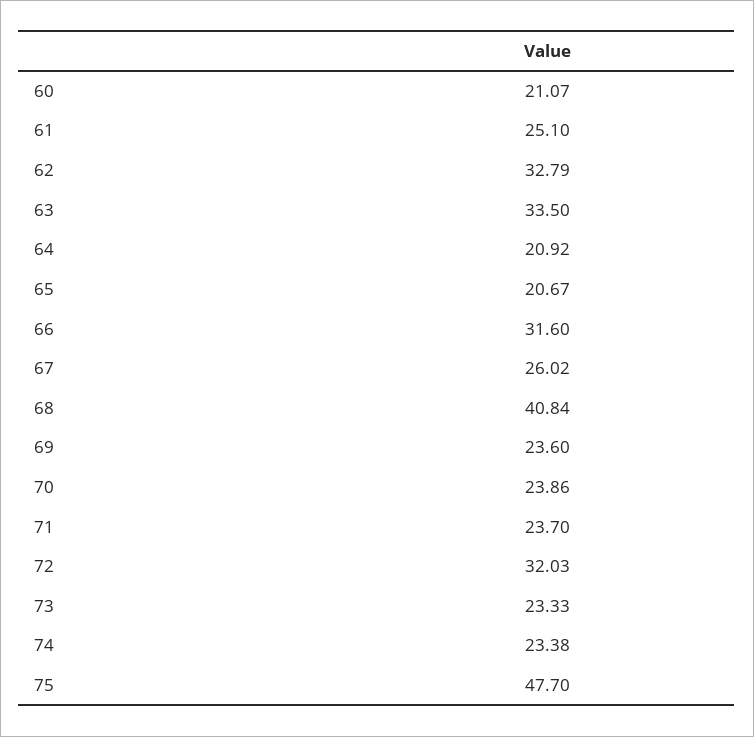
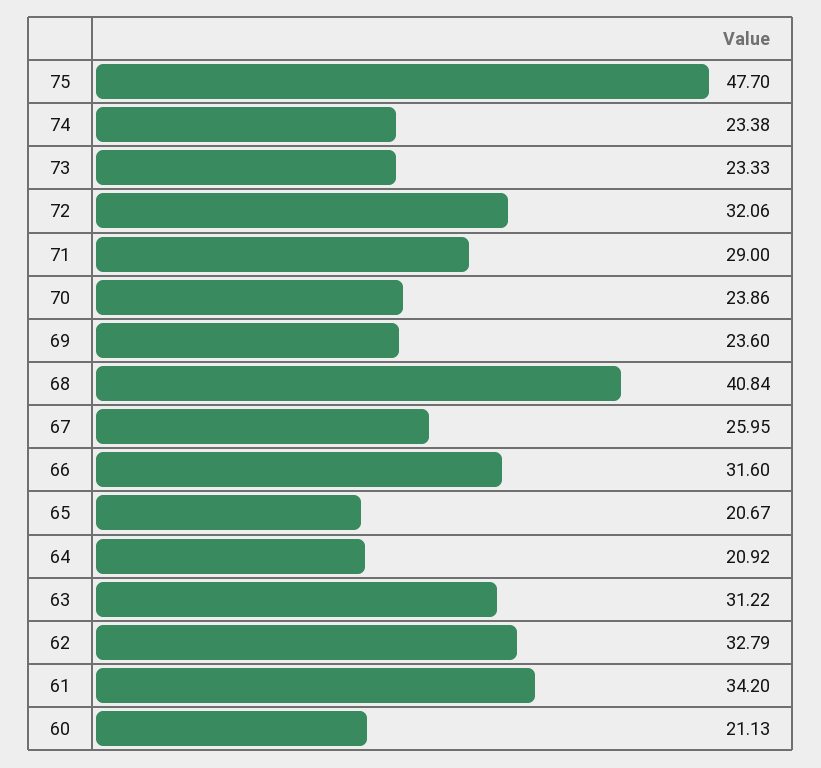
  {
-   "60": 21.07,
+   "60": 21.13,
-   "61": 25.1,
+   "61": 34.2,
    "62": 32.79,
-   "63": 33.5,
+   "63": 31.22,
    "64": 20.92,
    "65": 20.67,
    "66": 31.6,
-   "67": 26.02,
+   "67": 25.95,
    "68": 40.84,
    "69": 23.6,
    "70": 23.86,
-   "71": 23.7,
+   "71": 29,
-   "72": 32.03,
+   "72": 32.06,
    "73": 23.33,
    "74": 23.38,
    "75": 47.7
  }

